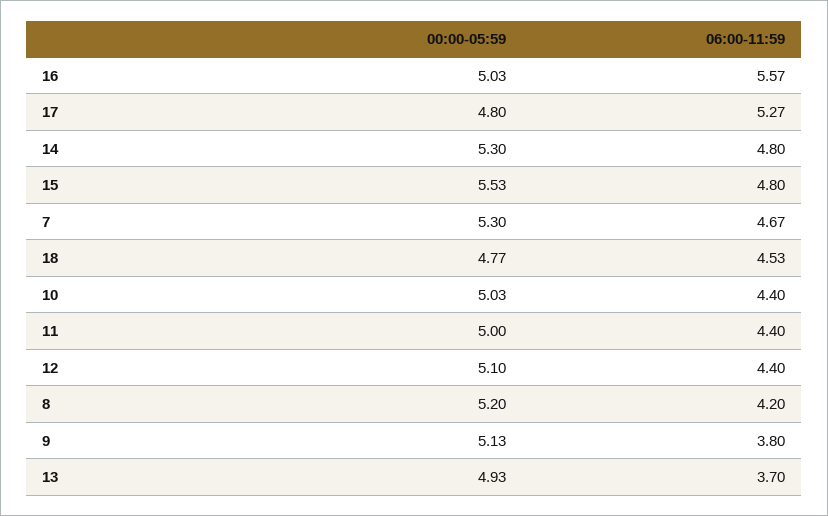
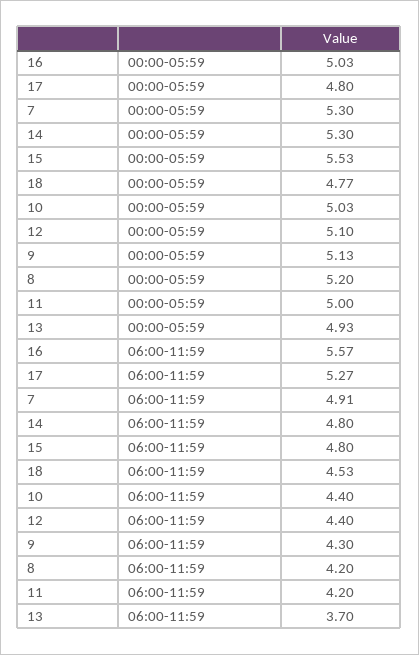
  {
    "00:00-05:59": {
      "16": 5.03,
      "17": 4.8,
      "14": 5.3,
      "15": 5.53,
      "7": 5.3,
      "18": 4.77,
      "10": 5.03,
      "11": 5,
      "12": 5.1,
      "8": 5.2,
      "9": 5.13,
      "13": 4.93
    },
    "06:00-11:59": {
      "16": 5.57,
      "17": 5.27,
      "14": 4.8,
      "15": 4.8,
-     "7": 4.67,
+     "7": 4.91,
      "18": 4.53,
      "10": 4.4,
-     "11": 4.4,
+     "11": 4.2,
      "12": 4.4,
      "8": 4.2,
-     "9": 3.8,
+     "9": 4.3,
      "13": 3.7
    }
  }

